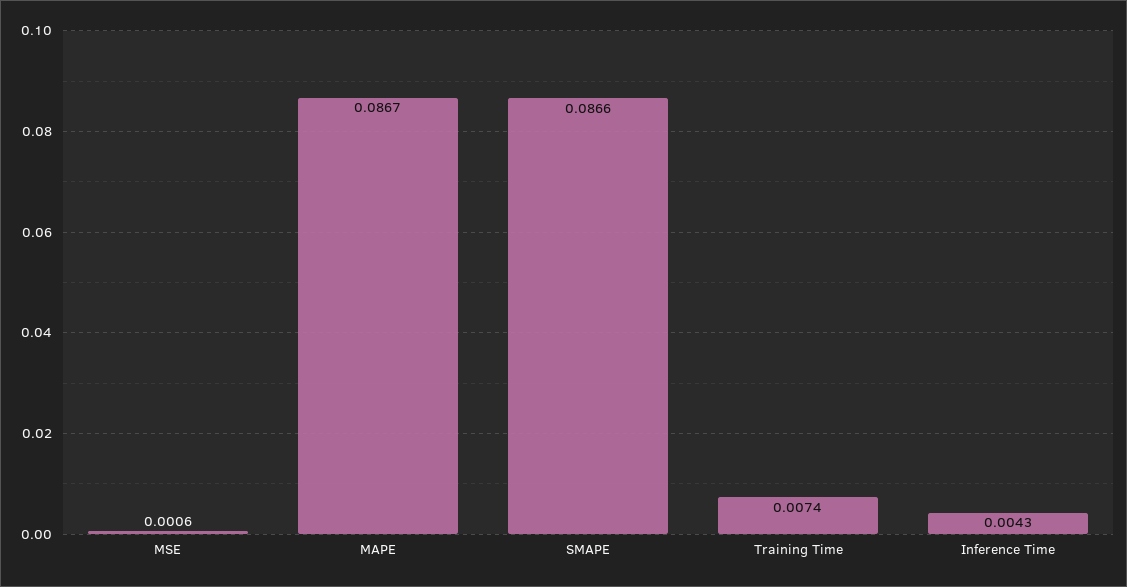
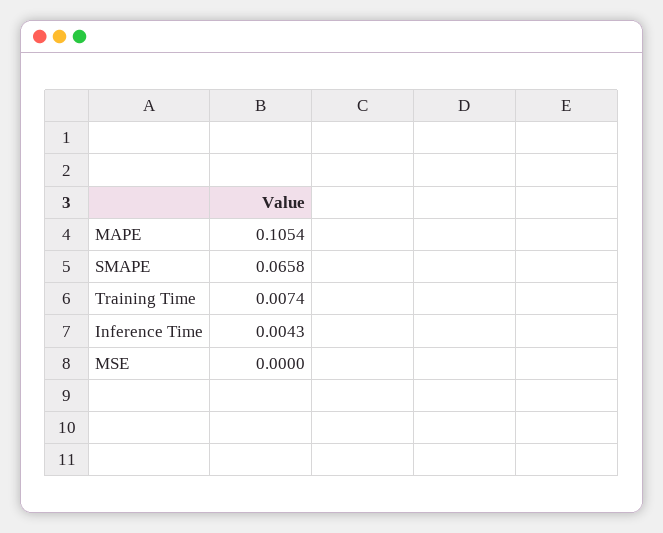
  {
-   "MSE": 0.0006,
+   "MSE": 0,
-   "MAPE": 0.0867,
+   "MAPE": 0.1054,
-   "SMAPE": 0.0866,
+   "SMAPE": 0.0658,
    "Training Time": 0.0074,
    "Inference Time": 0.0043
  }

